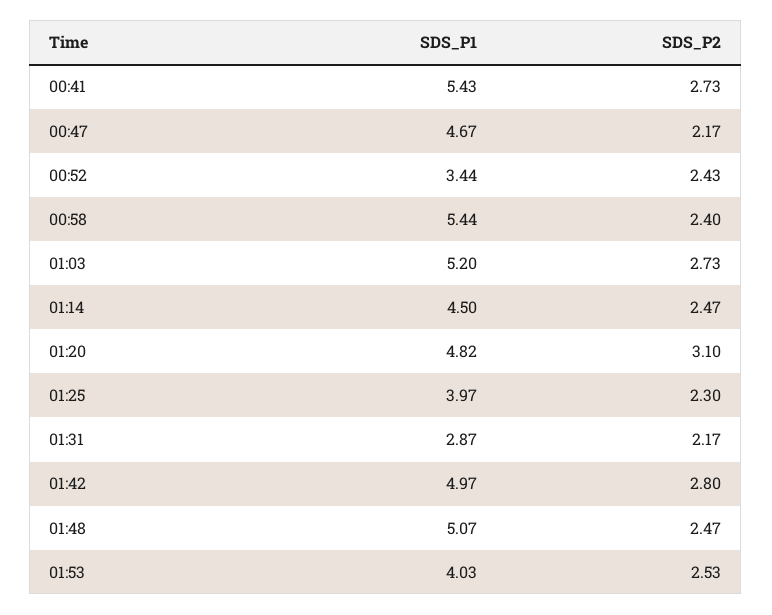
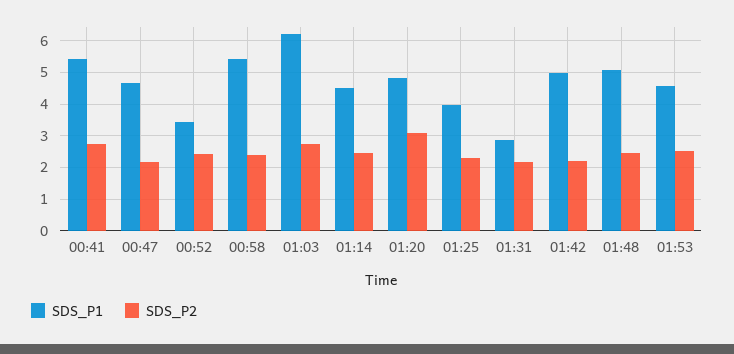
  {
    "SDS_P1": {
      "00:41": 5.43,
      "00:47": 4.67,
      "00:52": 3.44,
      "00:58": 5.44,
-     "01:03": 5.2,
+     "01:03": 6.2,
      "01:14": 4.5,
      "01:20": 4.82,
      "01:25": 3.97,
      "01:31": 2.87,
      "01:42": 4.97,
      "01:48": 5.07,
-     "01:53": 4.03
+     "01:53": 4.6
    },
    "SDS_P2": {
      "00:41": 2.73,
      "00:47": 2.17,
      "00:52": 2.43,
      "00:58": 2.4,
      "01:03": 2.73,
      "01:14": 2.47,
      "01:20": 3.1,
      "01:25": 2.3,
      "01:31": 2.17,
-     "01:42": 2.8,
+     "01:42": 2.2,
      "01:48": 2.47,
      "01:53": 2.53
    }
  }

